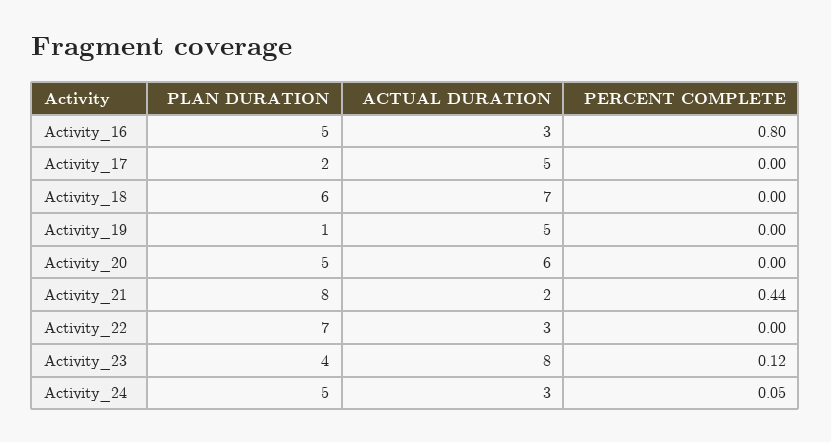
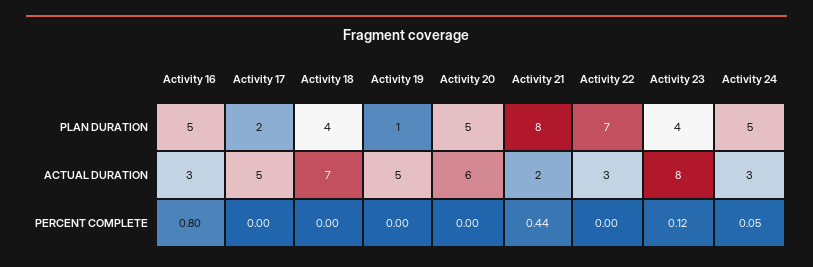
  {
    "PLAN DURATION": {
      "Activity_16": 5,
      "Activity_17": 2,
-     "Activity_18": 6,
+     "Activity_18": 4,
      "Activity_19": 1,
      "Activity_20": 5,
      "Activity_21": 8,
      "Activity_22": 7,
      "Activity_23": 4,
      "Activity_24": 5
    },
    "ACTUAL DURATION": {
      "Activity_16": 3,
      "Activity_17": 5,
      "Activity_18": 7,
      "Activity_19": 5,
      "Activity_20": 6,
      "Activity_21": 2,
      "Activity_22": 3,
      "Activity_23": 8,
      "Activity_24": 3
    },
    "PERCENT COMPLETE": {
      "Activity_16": 0.8,
      "Activity_17": 0,
      "Activity_18": 0,
      "Activity_19": 0,
      "Activity_20": 0,
      "Activity_21": 0.44,
      "Activity_22": 0,
      "Activity_23": 0.12,
      "Activity_24": 0.05
    }
  }

